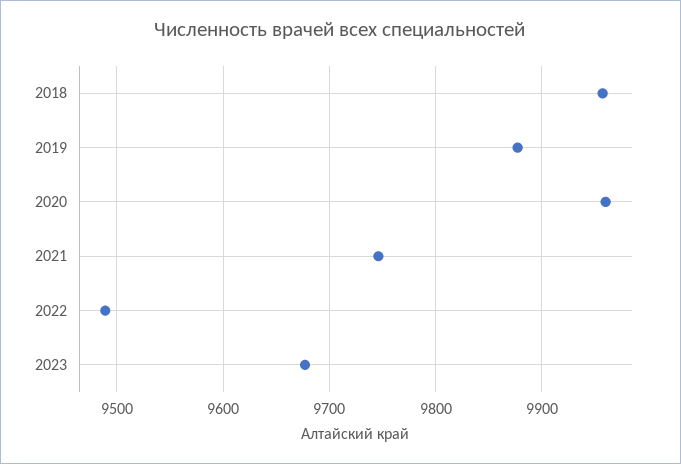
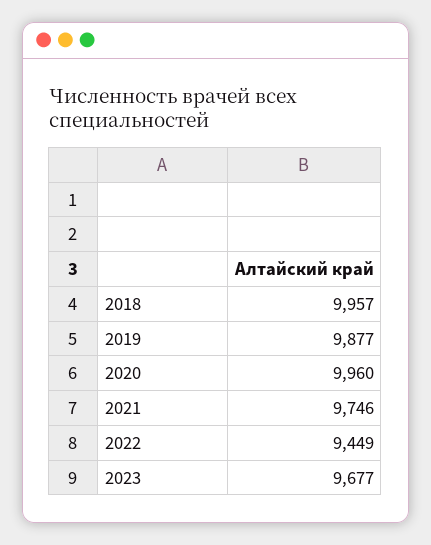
  {
    "2018": 9957,
    "2019": 9877,
    "2020": 9960,
    "2021": 9746,
-   "2022": 9490,
+   "2022": 9449,
    "2023": 9677
  }

